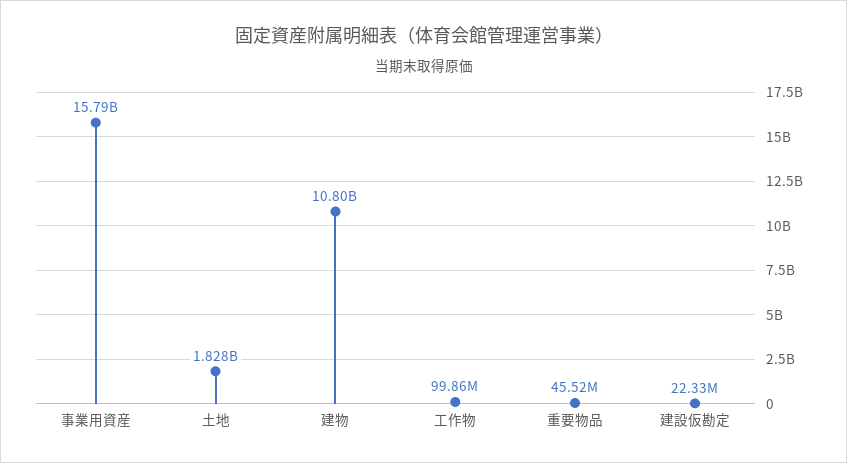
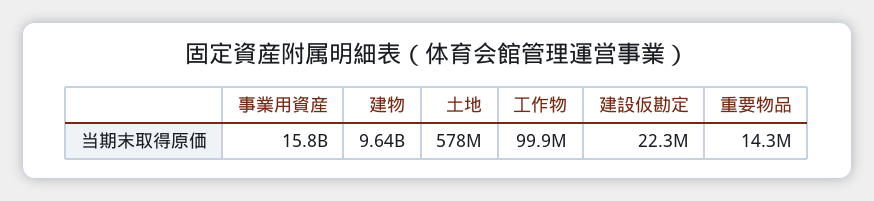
  {
    "事業用資産": 15790000000,
-   "土地": 1828000000,
+   "土地": 578000000,
-   "建物": 10800000000,
+   "建物": 9640000000,
    "工作物": 99860000,
-   "重要物品": 45520000,
+   "重要物品": 14300000,
    "建設仮勘定": 22330000
  }

